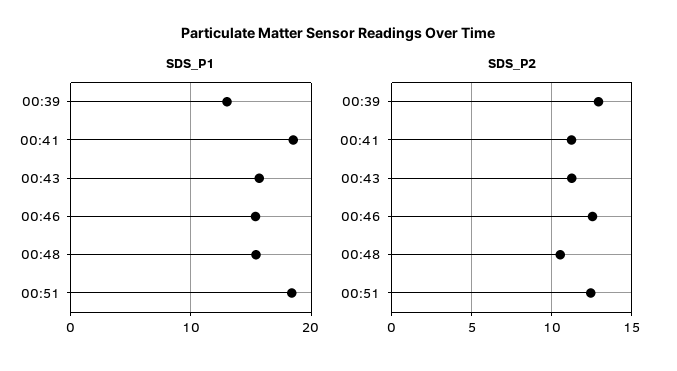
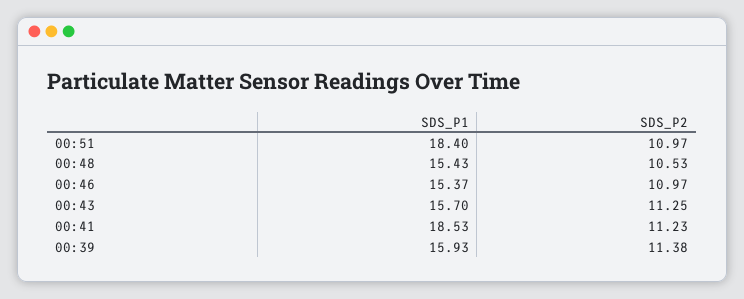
  {
    "SDS_P1": {
-     "00:39": 13,
+     "00:39": 15.93,
      "00:41": 18.53,
      "00:43": 15.7,
      "00:46": 15.37,
      "00:48": 15.43,
      "00:51": 18.4
    },
    "SDS_P2": {
-     "00:39": 13,
+     "00:39": 11.38,
      "00:41": 11.23,
      "00:43": 11.25,
-     "00:46": 12.5,
+     "00:46": 10.97,
      "00:48": 10.53,
-     "00:51": 12.5
+     "00:51": 10.97
    }
  }

